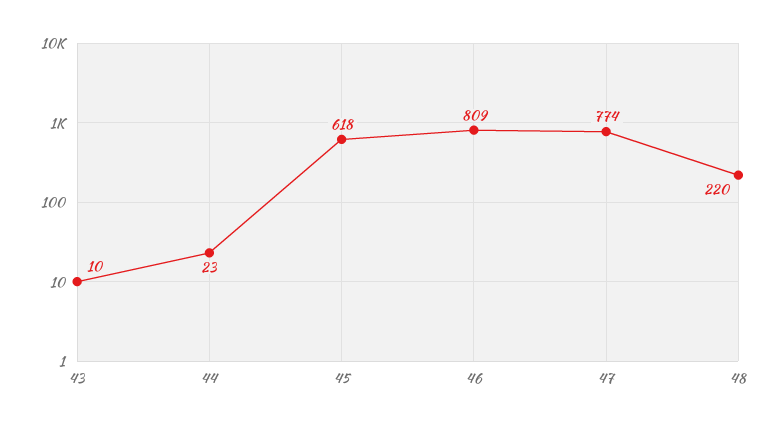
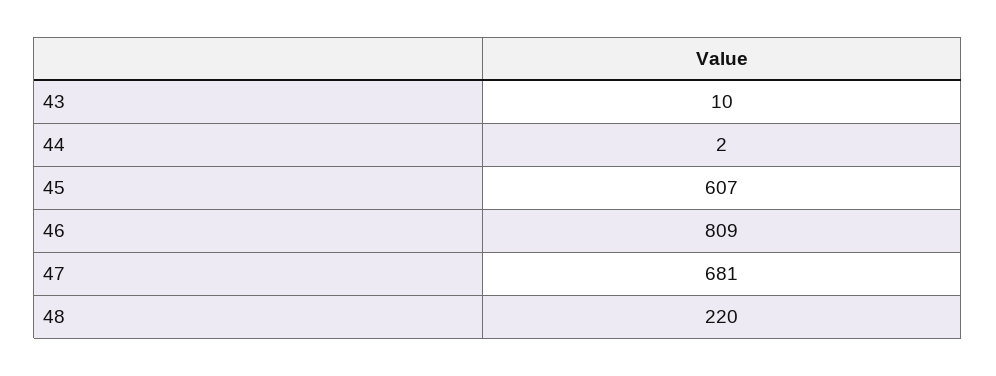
  {
    "43": 10,
-   "44": 23,
+   "44": 2,
-   "45": 618,
+   "45": 607,
    "46": 809,
-   "47": 774,
+   "47": 681,
    "48": 220
  }

